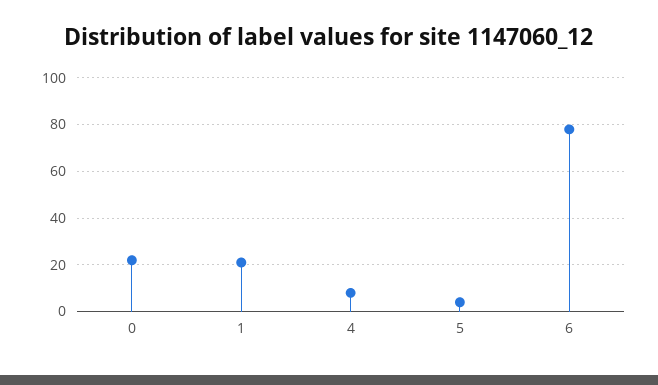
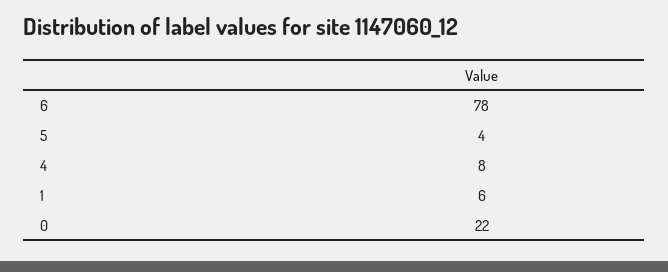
  {
    "0": 22,
-   "1": 20,
+   "1": 6,
    "4": 8,
    "5": 4,
    "6": 78
  }

